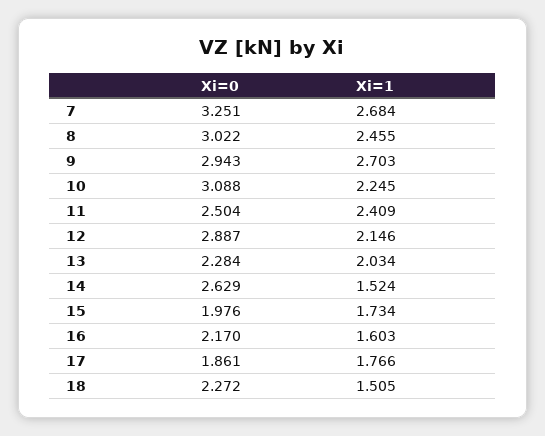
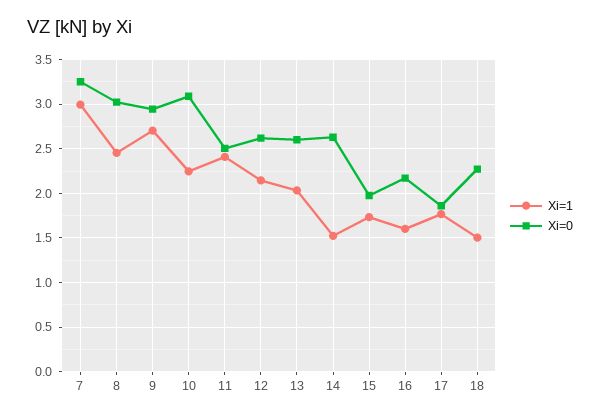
  {
    "Xi=0": {
      "7": 3.251,
      "8": 3.022,
      "9": 2.943,
      "10": 3.088,
      "11": 2.504,
-     "12": 2.887,
+     "12": 2.6,
-     "13": 2.284,
+     "13": 2.6,
      "14": 2.629,
      "15": 1.976,
      "16": 2.17,
      "17": 1.861,
      "18": 2.272
    },
    "Xi=1": {
-     "7": 2.684,
+     "7": 3,
      "8": 2.455,
      "9": 2.703,
      "10": 2.245,
      "11": 2.409,
      "12": 2.146,
      "13": 2.034,
      "14": 1.524,
      "15": 1.734,
      "16": 1.603,
      "17": 1.766,
      "18": 1.505
    }
  }

